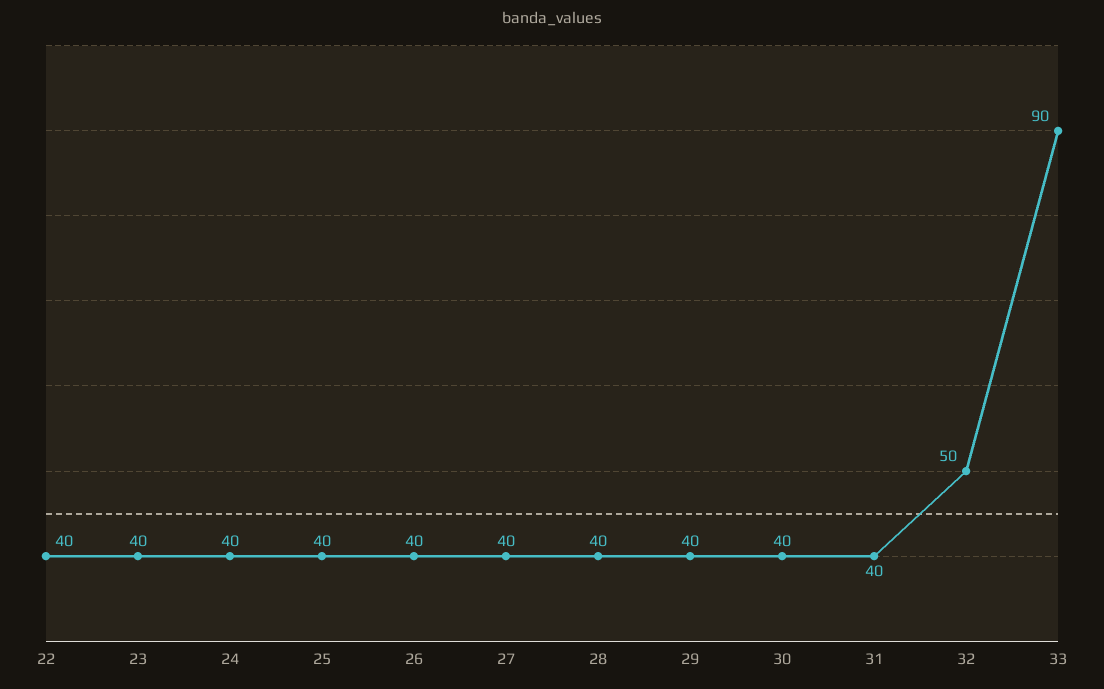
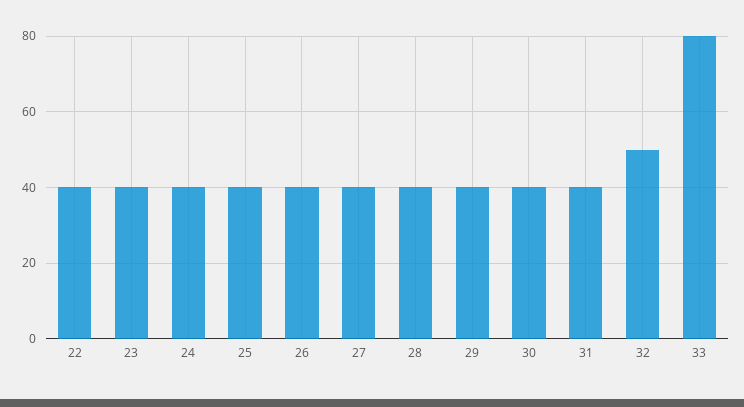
  {
    "22": 40,
    "23": 40,
    "24": 40,
    "25": 40,
    "26": 40,
    "27": 40,
    "28": 40,
    "29": 40,
    "30": 40,
    "31": 40,
    "32": 50,
-   "33": 90
+   "33": 80
  }

